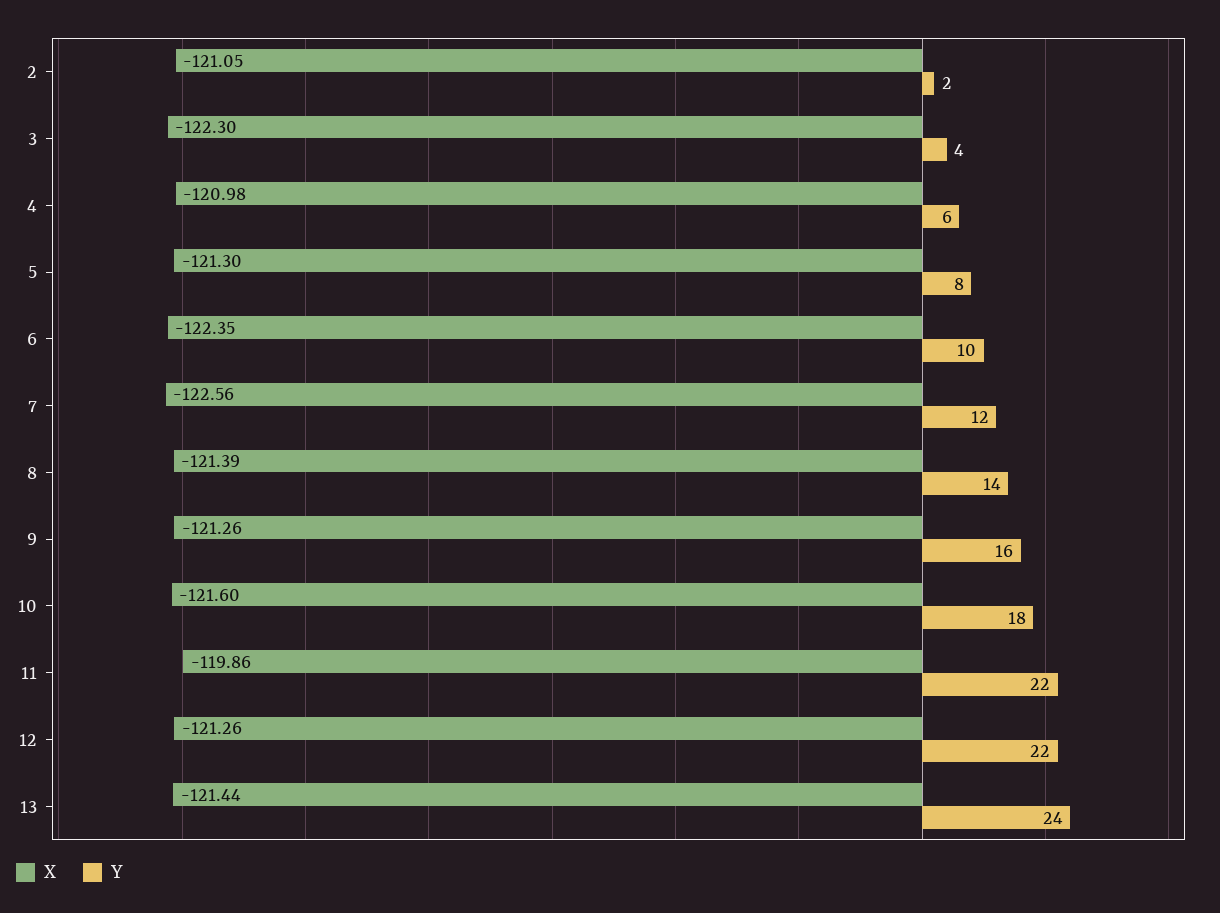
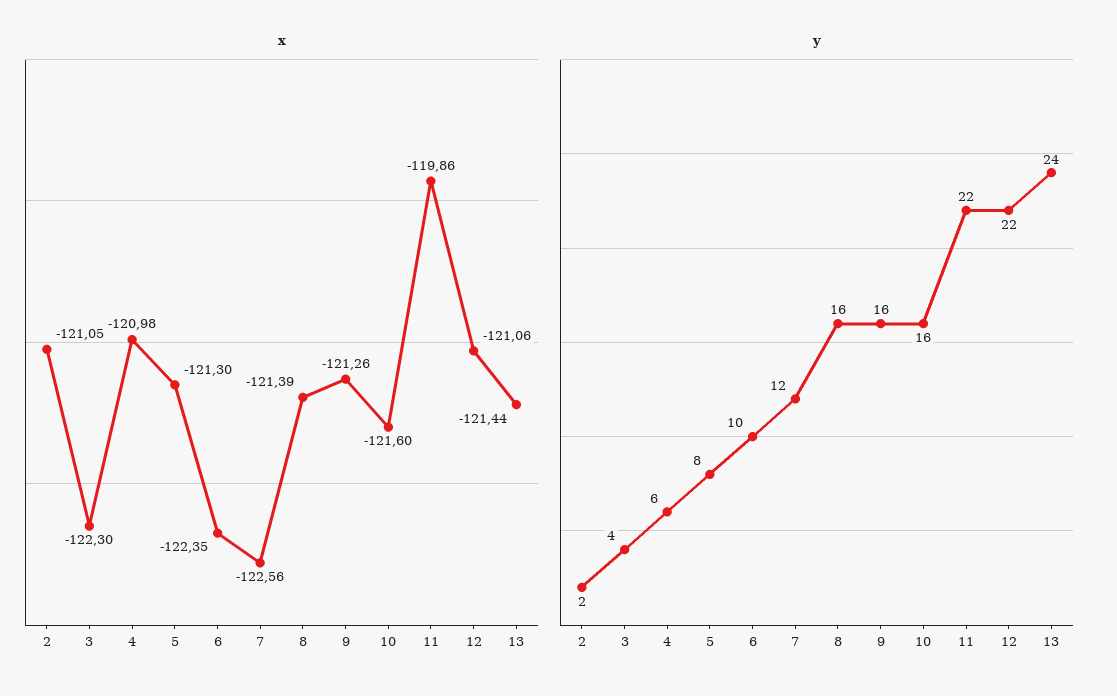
  {
    "X": {
      "2": -121.05,
      "3": -122.3,
      "4": -120.98,
      "5": -121.3,
      "6": -122.35,
      "7": -122.56,
      "8": -121.39,
      "9": -121.26,
      "10": -121.6,
      "11": -119.86,
-     "12": -121.26,
+     "12": -121.06,
      "13": -121.44
    },
    "Y": {
      "2": 2,
      "3": 4,
      "4": 6,
      "5": 8,
      "6": 10,
      "7": 12,
-     "8": 14,
+     "8": 16,
      "9": 16,
-     "10": 18,
+     "10": 16,
      "11": 22,
      "12": 22,
      "13": 24
    }
  }

